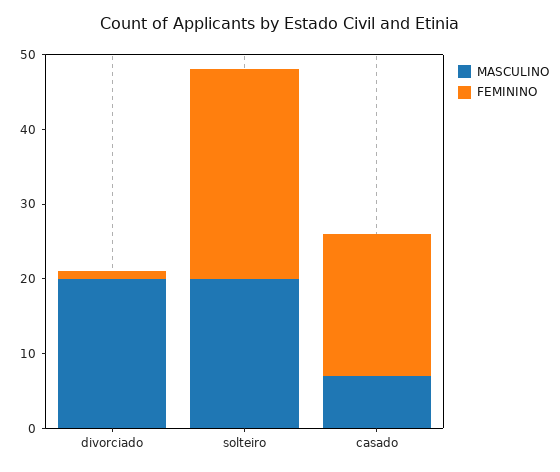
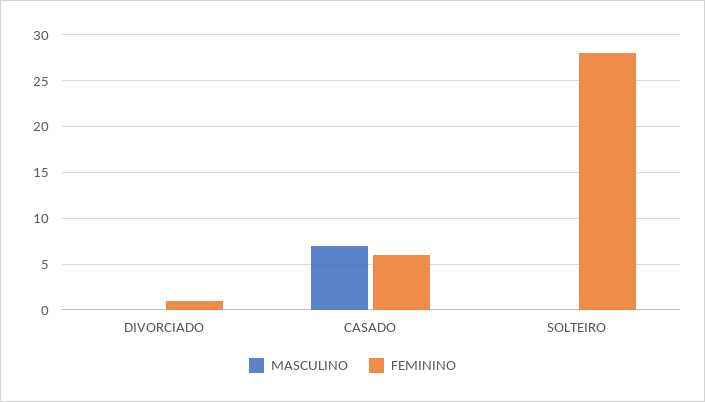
  {
    "MASCULINO": {
-     "divorciado": 20,
+     "divorciado": 0,
-     "solteiro": 20,
+     "solteiro": 0,
      "casado": 7
    },
    "FEMININO": {
      "divorciado": 1,
      "solteiro": 28,
-     "casado": 20
+     "casado": 6
    }
  }

